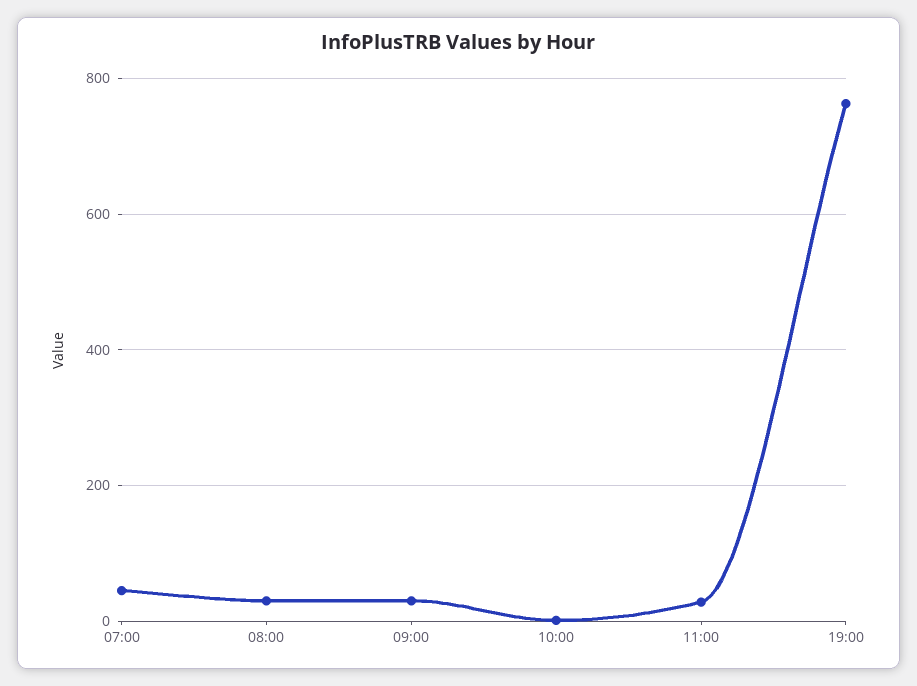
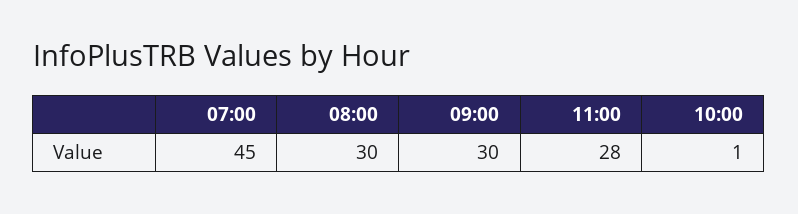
  {
    "07:00": 45,
    "08:00": 30,
    "09:00": 30,
    "10:00": 1,
-   "11:00": 28,
+   "11:00": 28
-   "19:00": 760
  }

